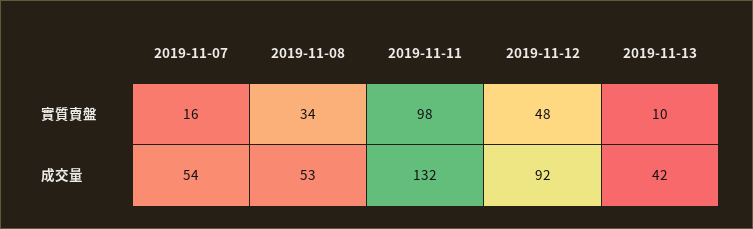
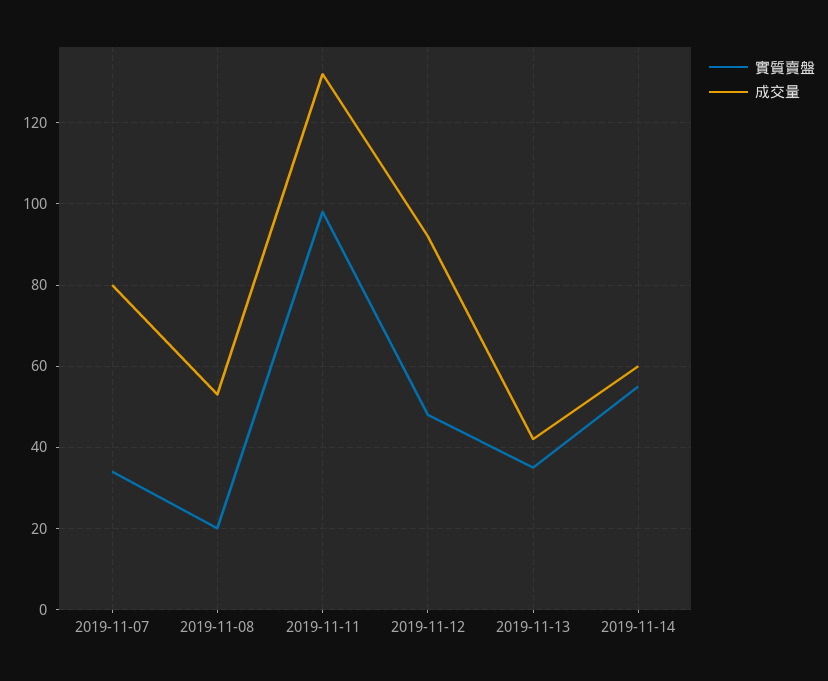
  {
    "實質賣盤": {
-     "2019-11-07": 16,
+     "2019-11-07": 35,
-     "2019-11-08": 34,
+     "2019-11-08": 20,
      "2019-11-11": 98,
      "2019-11-12": 48,
-     "2019-11-13": 10
+     "2019-11-13": 35,
+     "2019-11-14": 55
    },
    "成交量": {
-     "2019-11-07": 54,
+     "2019-11-07": 80,
      "2019-11-08": 53,
      "2019-11-11": 132,
      "2019-11-12": 92,
-     "2019-11-13": 42
+     "2019-11-13": 42,
+     "2019-11-14": 60
    }
  }

